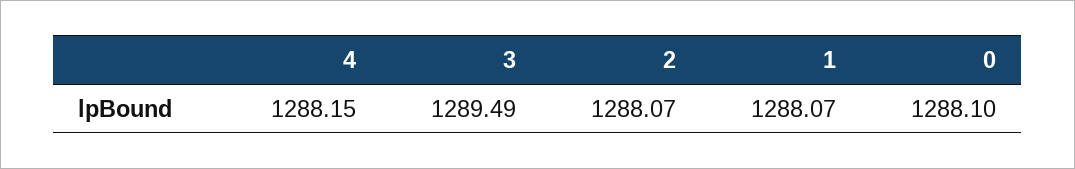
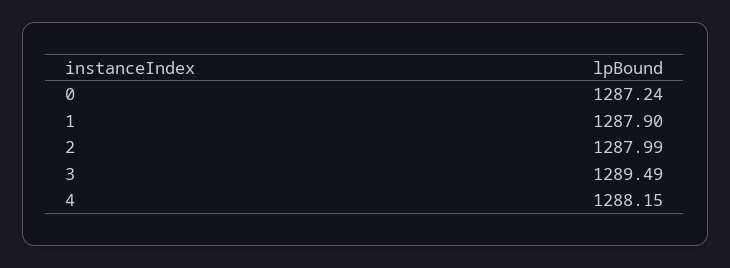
  {
    "4": 1288.15,
    "3": 1289.49,
-   "2": 1288.07,
+   "2": 1287.99,
-   "1": 1288.07,
+   "1": 1287.9,
-   "0": 1288.1
+   "0": 1287.24
  }

